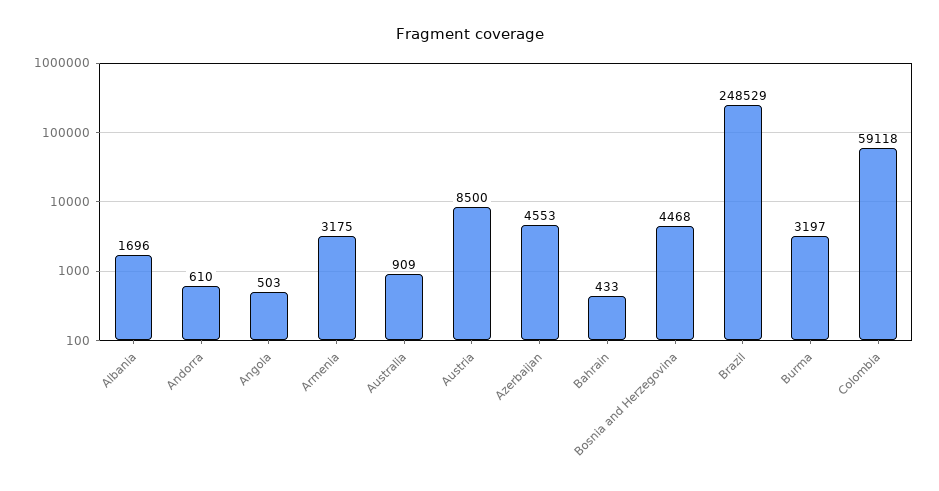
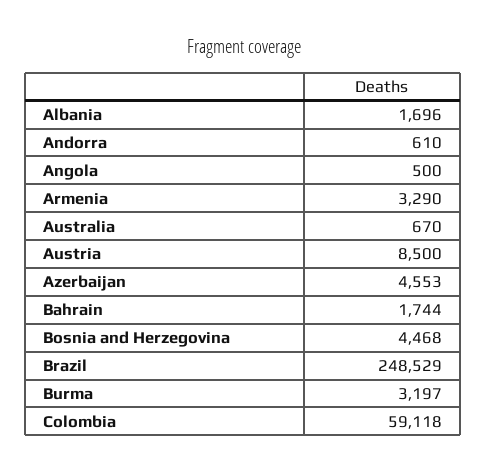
  {
    "Albania": 1696,
    "Andorra": 610,
-   "Angola": 503,
+   "Angola": 500,
-   "Armenia": 3175,
+   "Armenia": 3290,
-   "Australia": 909,
+   "Australia": 670,
    "Austria": 8500,
    "Azerbaijan": 4553,
-   "Bahrain": 433,
+   "Bahrain": 1744,
    "Bosnia and Herzegovina": 4468,
    "Brazil": 248529,
    "Burma": 3197,
    "Colombia": 59118
  }

